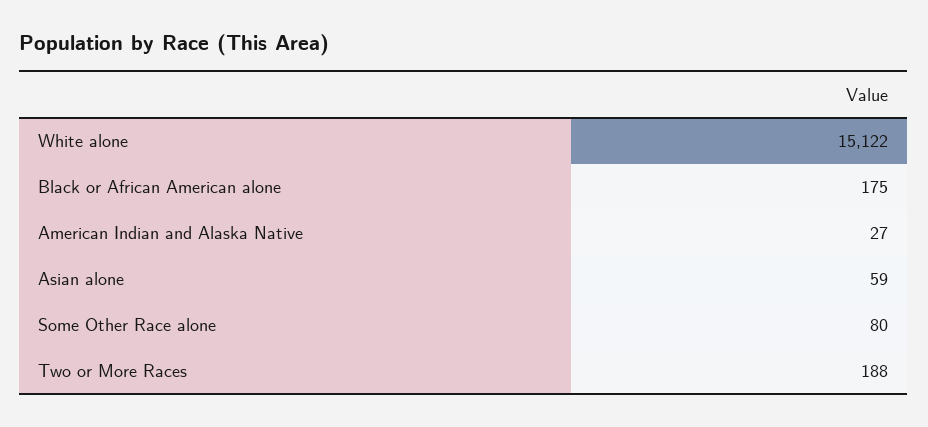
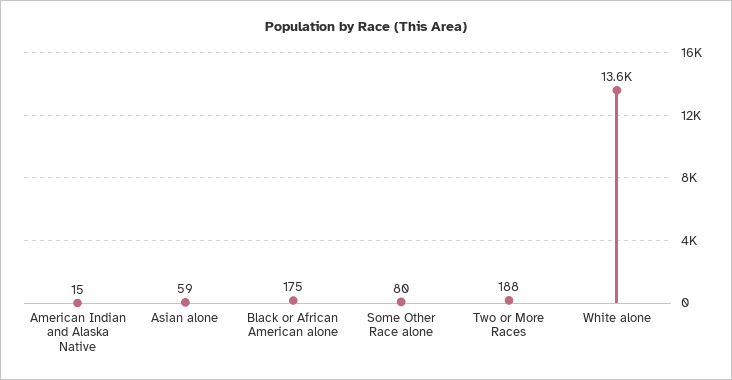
  {
-   "White alone": 15122,
+   "White alone": 13600,
    "Black or African American alone": 175,
-   "American Indian and Alaska Native": 27,
+   "American Indian and Alaska Native": 15,
    "Asian alone": 59,
    "Some Other Race alone": 80,
    "Two or More Races": 188
  }

